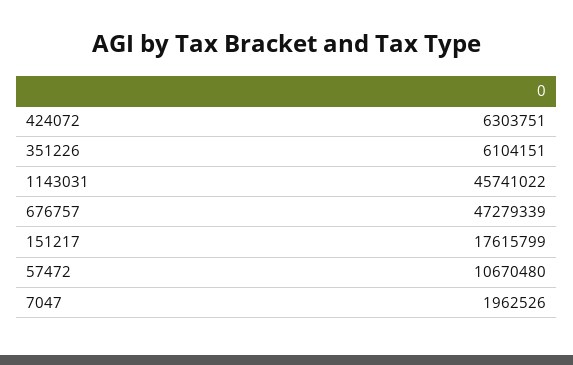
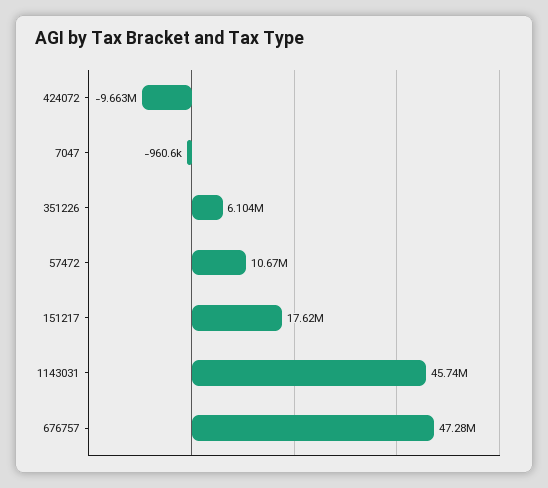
  {
-   "424072": 6303751,
+   "424072": -9663000,
    "351226": 6104151,
    "1143031": 45741022,
    "676757": 47279339,
    "151217": 17615799,
    "57472": 10670480,
-   "7047": 1962526
+   "7047": -960600
  }

